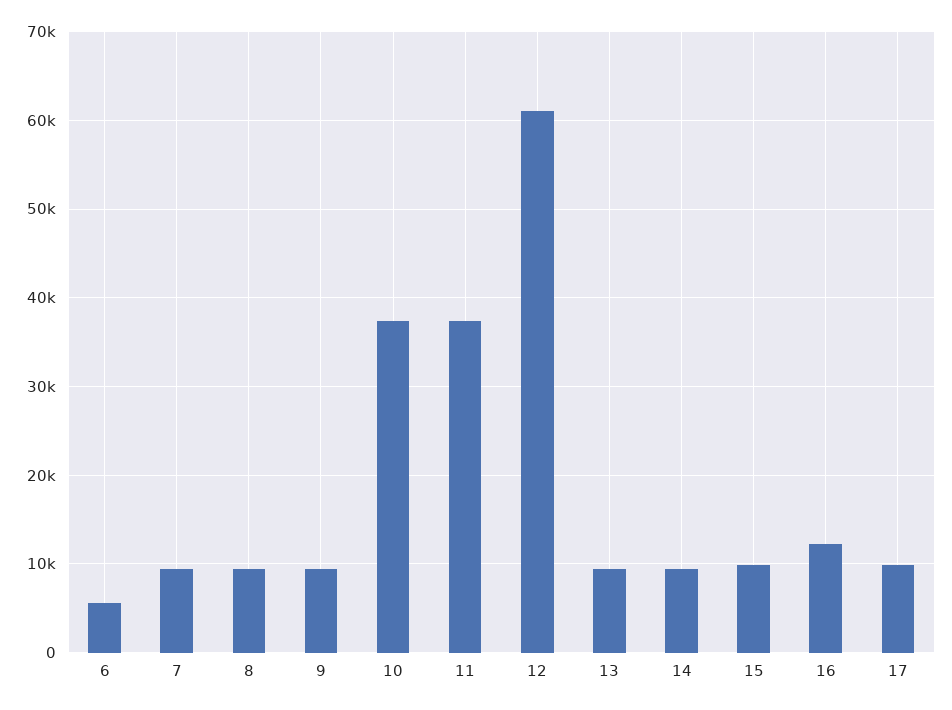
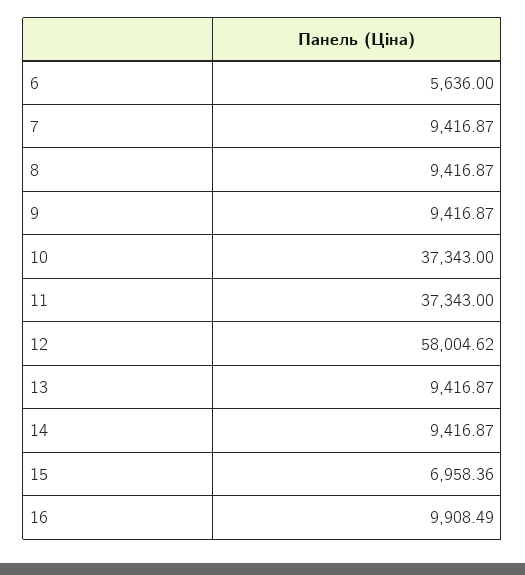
  {
    "6": 5636,
    "7": 9416.87,
    "8": 9416.87,
    "9": 9416.87,
    "10": 37343,
    "11": 37343,
-   "12": 61000,
+   "12": 58004.62,
    "13": 9416.87,
    "14": 9416.87,
-   "15": 10000,
+   "15": 6958.36,
-   "16": 12000,
+   "16": 9908.49
-   "17": 10000
  }

